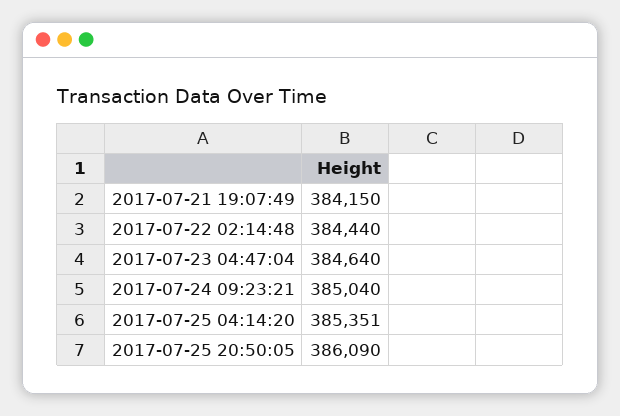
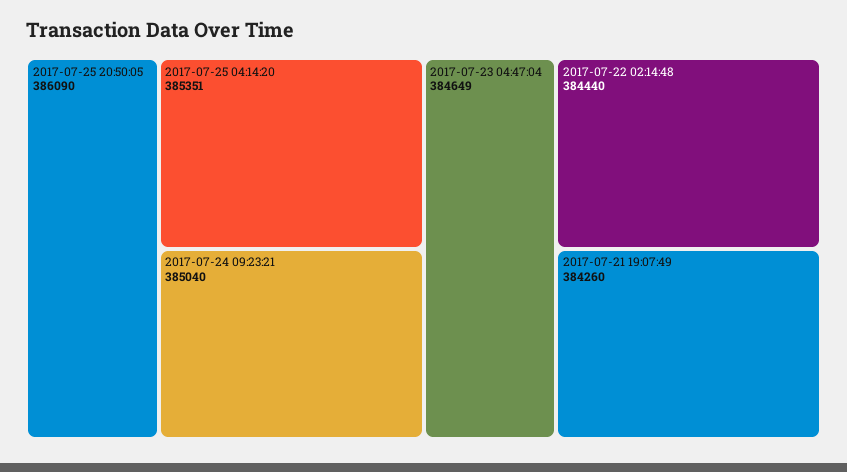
  {
-   "2017-07-21 19:07:49": 384150,
+   "2017-07-21 19:07:49": 384260,
    "2017-07-22 02:14:48": 384440,
-   "2017-07-23 04:47:04": 384640,
+   "2017-07-23 04:47:04": 384649,
    "2017-07-24 09:23:21": 385040,
    "2017-07-25 04:14:20": 385351,
    "2017-07-25 20:50:05": 386090
  }

